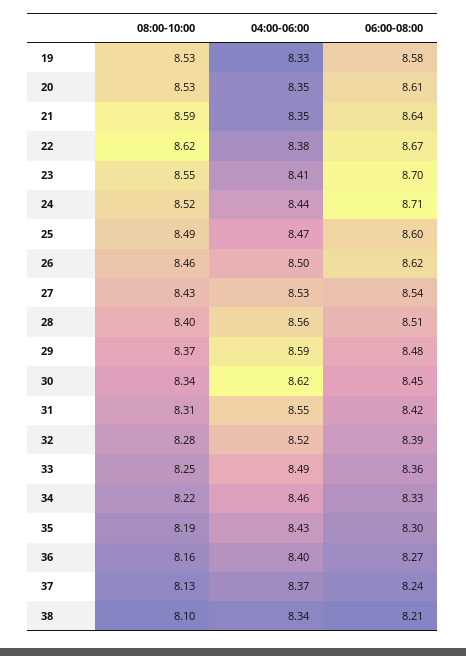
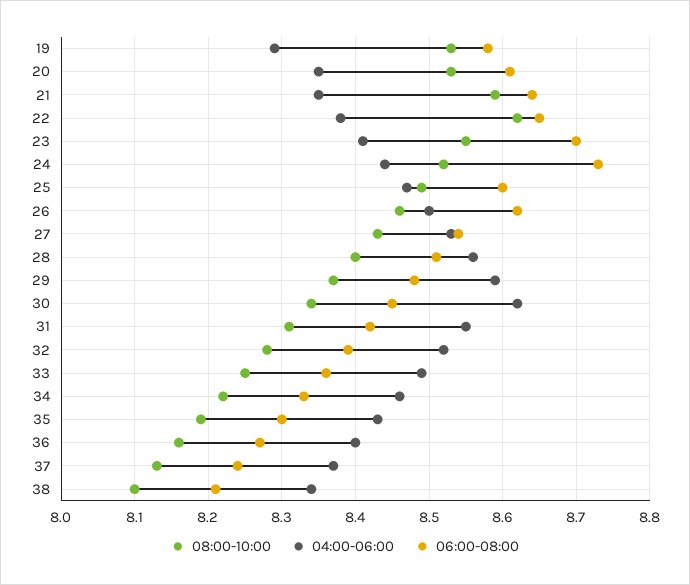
  {
    "08:00-10:00": {
      "19": 8.53,
      "20": 8.53,
      "21": 8.59,
      "22": 8.62,
      "23": 8.55,
      "24": 8.52,
      "25": 8.49,
      "26": 8.46,
      "27": 8.43,
      "28": 8.4,
      "29": 8.37,
      "30": 8.34,
      "31": 8.31,
      "32": 8.28,
      "33": 8.25,
      "34": 8.22,
      "35": 8.19,
      "36": 8.16,
      "37": 8.13,
      "38": 8.1
    },
    "04:00-06:00": {
-     "19": 8.33,
+     "19": 8.29,
      "20": 8.35,
      "21": 8.35,
      "22": 8.38,
      "23": 8.41,
      "24": 8.44,
      "25": 8.47,
      "26": 8.5,
      "27": 8.53,
      "28": 8.56,
      "29": 8.59,
      "30": 8.62,
      "31": 8.55,
      "32": 8.52,
      "33": 8.49,
      "34": 8.46,
      "35": 8.43,
      "36": 8.4,
      "37": 8.37,
      "38": 8.34
    },
    "06:00-08:00": {
      "19": 8.58,
      "20": 8.61,
      "21": 8.64,
-     "22": 8.67,
+     "22": 8.65,
      "23": 8.7,
-     "24": 8.71,
+     "24": 8.73,
      "25": 8.6,
      "26": 8.62,
      "27": 8.54,
      "28": 8.51,
      "29": 8.48,
      "30": 8.45,
      "31": 8.42,
      "32": 8.39,
      "33": 8.36,
      "34": 8.33,
      "35": 8.3,
      "36": 8.27,
      "37": 8.24,
      "38": 8.21
    }
  }

